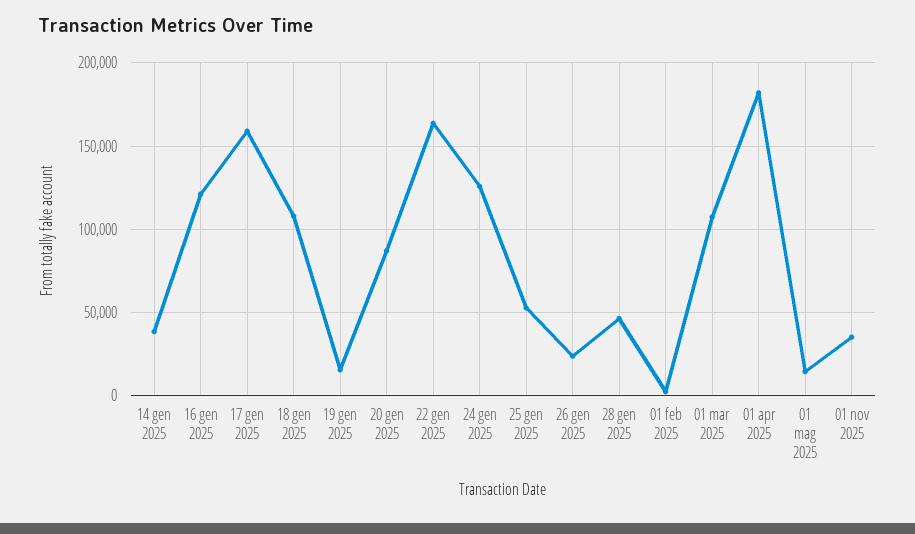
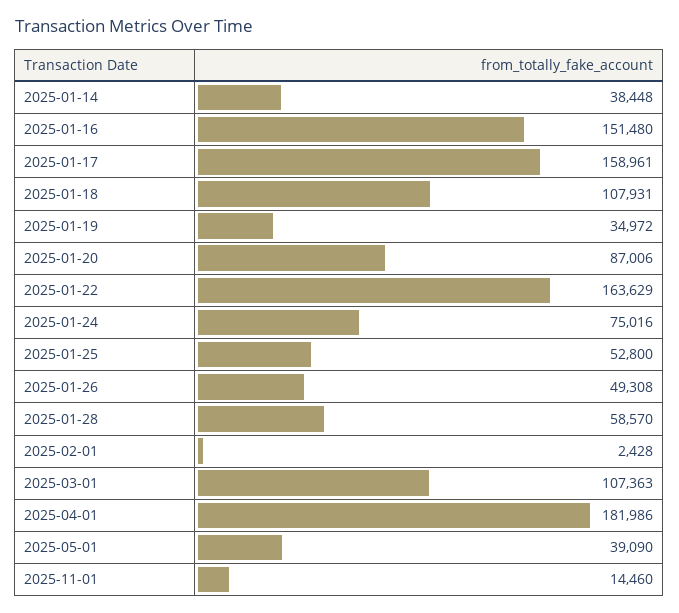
  {
    "14 gen 2025": 38448,
-   "16 gen 2025": 120000,
+   "16 gen 2025": 151480,
    "17 gen 2025": 158961,
    "18 gen 2025": 107931,
-   "19 gen 2025": 15000,
+   "19 gen 2025": 34972,
    "20 gen 2025": 87006,
    "22 gen 2025": 163629,
-   "24 gen 2025": 125000,
+   "24 gen 2025": 75016,
    "25 gen 2025": 52800,
-   "26 gen 2025": 25000,
+   "26 gen 2025": 49308,
-   "28 gen 2025": 45000,
+   "28 gen 2025": 58570,
    "01 feb 2025": 2428,
    "01 mar 2025": 107363,
    "01 apr 2025": 181986,
-   "01 mag 2025": 15000,
+   "01 mag 2025": 39090,
-   "01 nov 2025": 35000
+   "01 nov 2025": 14460
  }

